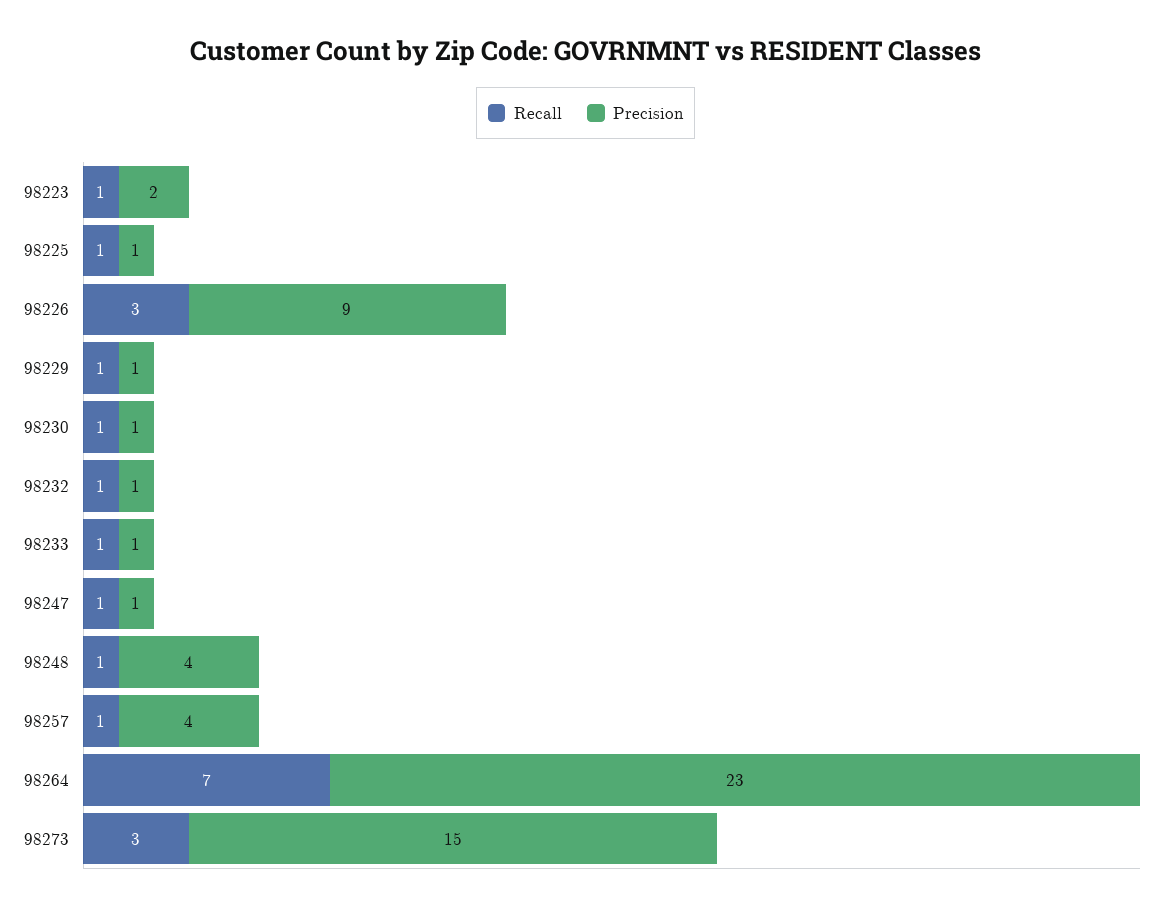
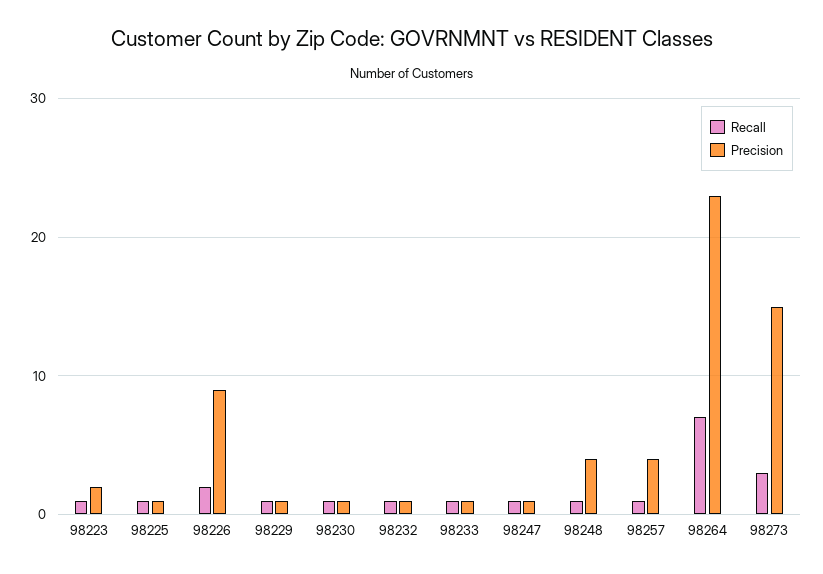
  {
    "Recall": {
      "98223": 1,
      "98225": 1,
-     "98226": 3,
+     "98226": 2,
      "98229": 1,
      "98230": 1,
      "98232": 1,
      "98233": 1,
      "98247": 1,
      "98248": 1,
      "98257": 1,
      "98264": 7,
      "98273": 3
    },
    "Precision": {
      "98223": 2,
      "98225": 1,
      "98226": 9,
      "98229": 1,
      "98230": 1,
      "98232": 1,
      "98233": 1,
      "98247": 1,
      "98248": 4,
      "98257": 4,
      "98264": 23,
      "98273": 15
    }
  }

